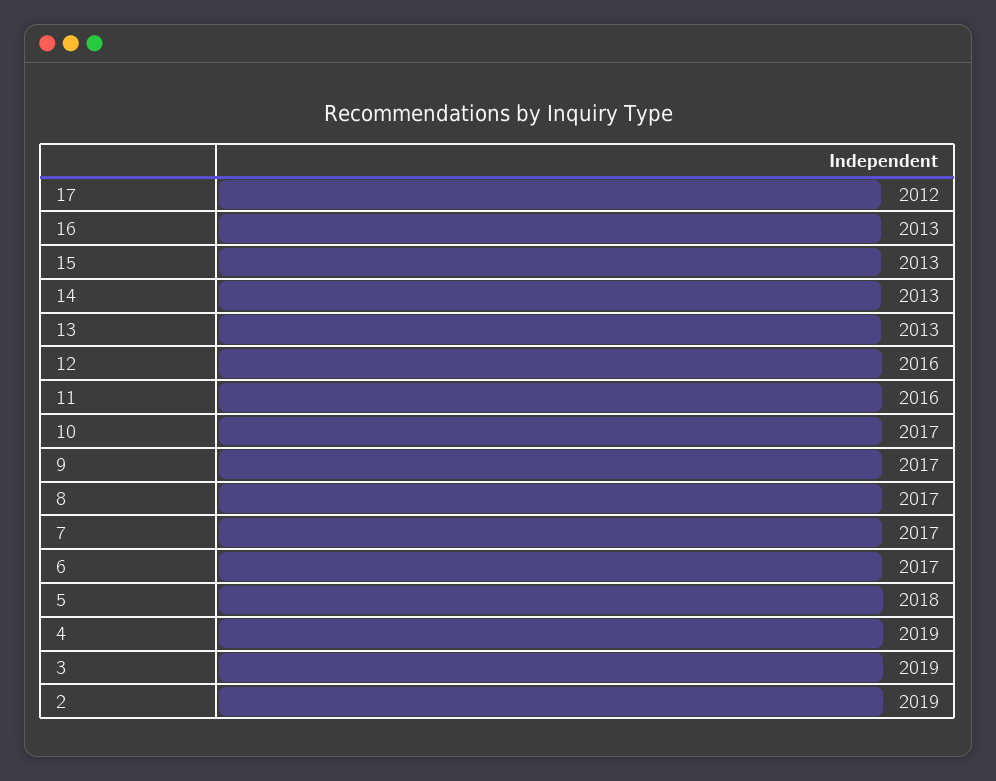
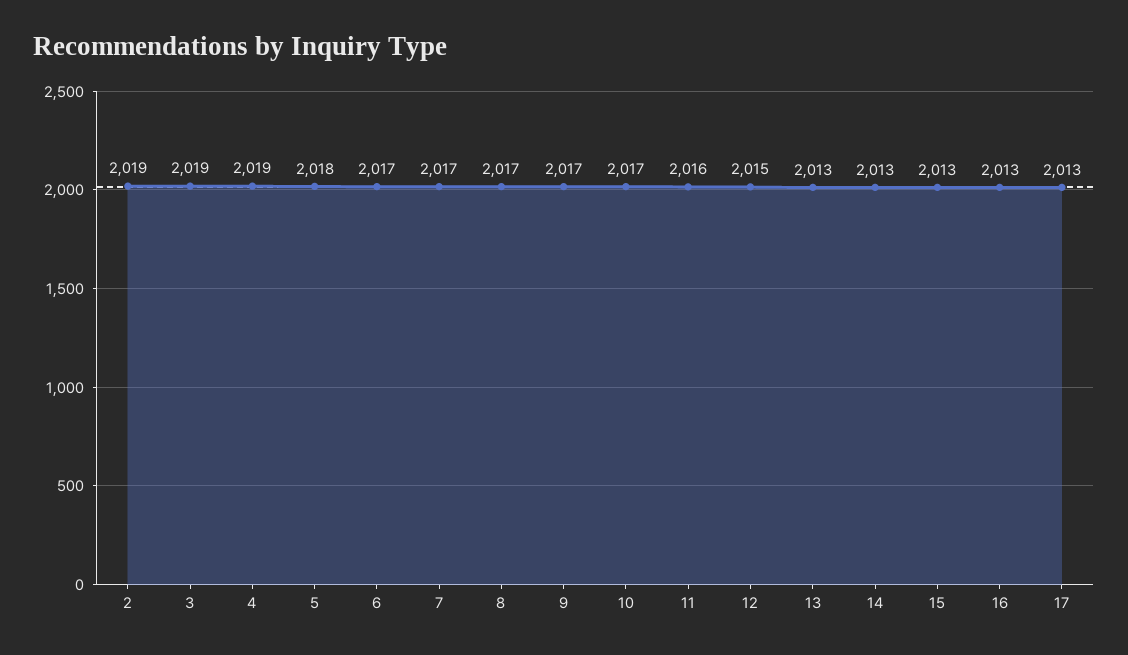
  {
-   "17": 2012,
+   "17": 2013,
    "16": 2013,
    "15": 2013,
    "14": 2013,
    "13": 2013,
-   "12": 2016,
+   "12": 2015,
    "11": 2016,
    "10": 2017,
    "9": 2017,
    "8": 2017,
    "7": 2017,
    "6": 2017,
    "5": 2018,
    "4": 2019,
    "3": 2019,
    "2": 2019
  }

